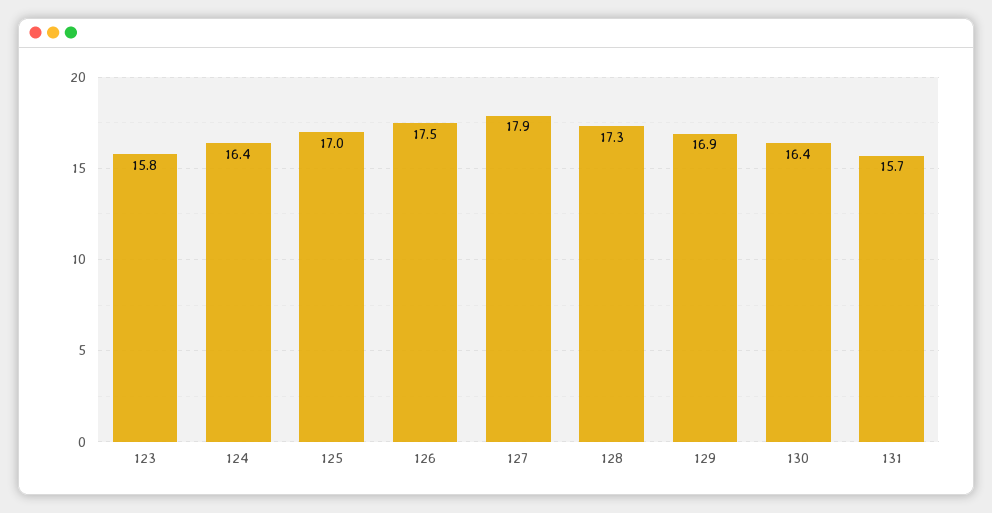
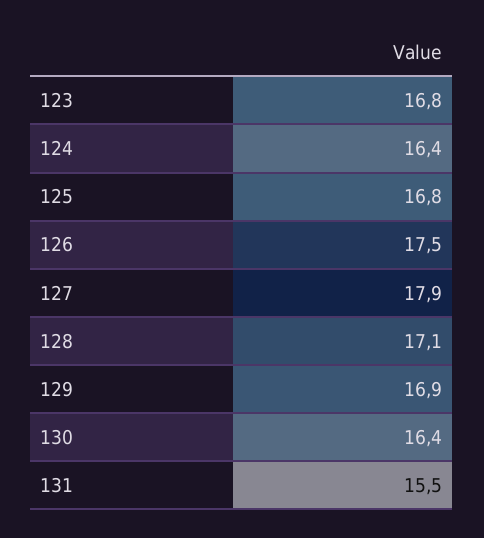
  {
-   "123": 15.8,
+   "123": 16.8,
    "124": 16.4,
-   "125": 17,
+   "125": 16.8,
    "126": 17.5,
    "127": 17.9,
-   "128": 17.3,
+   "128": 17.1,
    "129": 16.9,
    "130": 16.4,
-   "131": 15.7
+   "131": 15.5
  }

